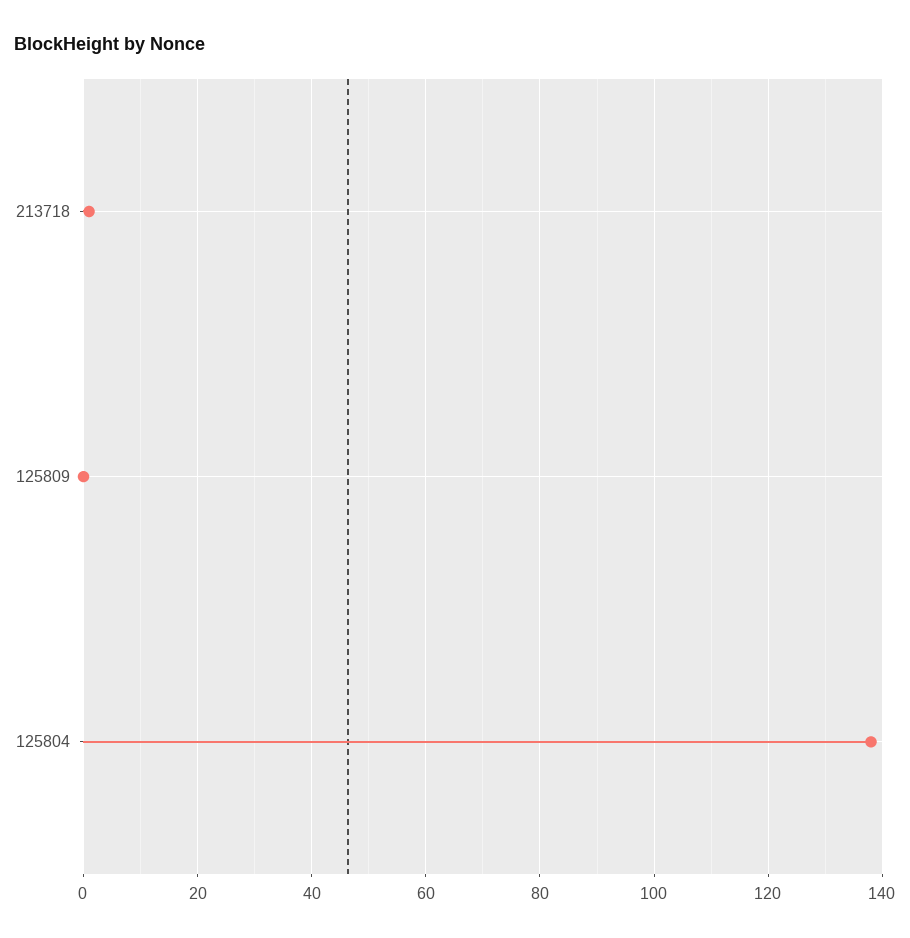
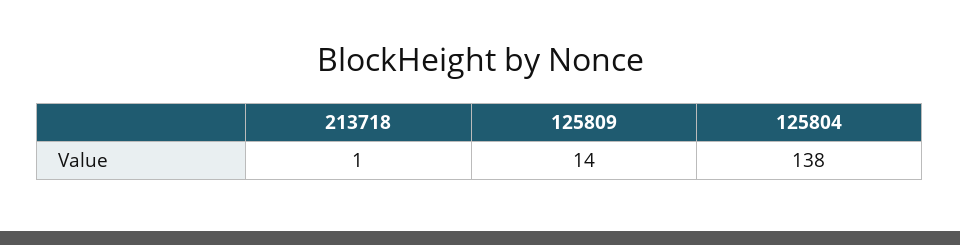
  {
    "213718": 1,
-   "125809": 0,
+   "125809": 14,
    "125804": 138
  }

